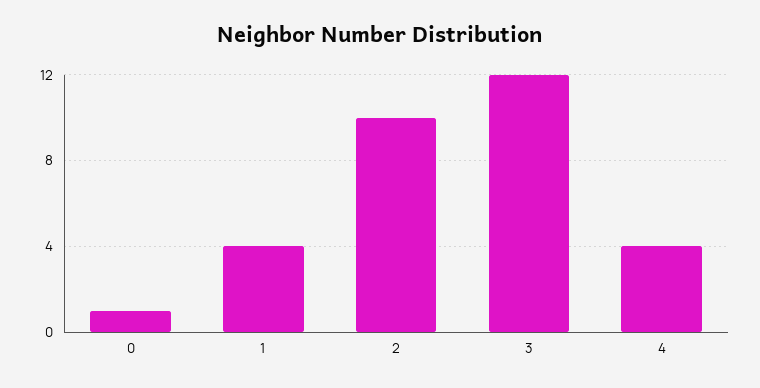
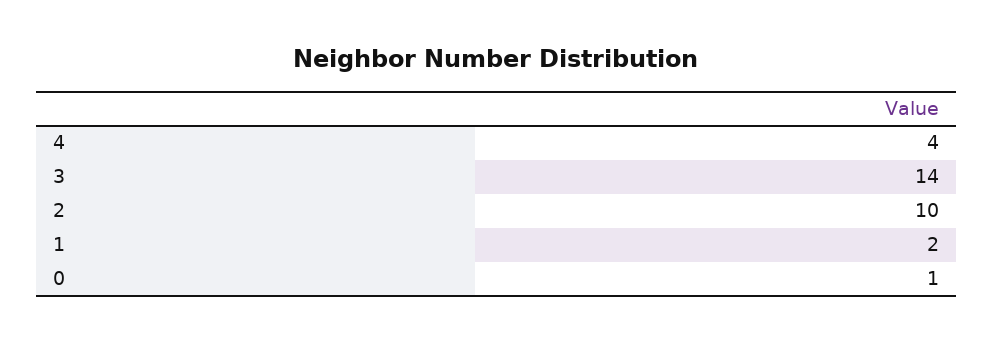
  {
    "0": 1,
-   "1": 4,
+   "1": 2,
    "2": 10,
-   "3": 12,
+   "3": 14,
    "4": 4
  }

